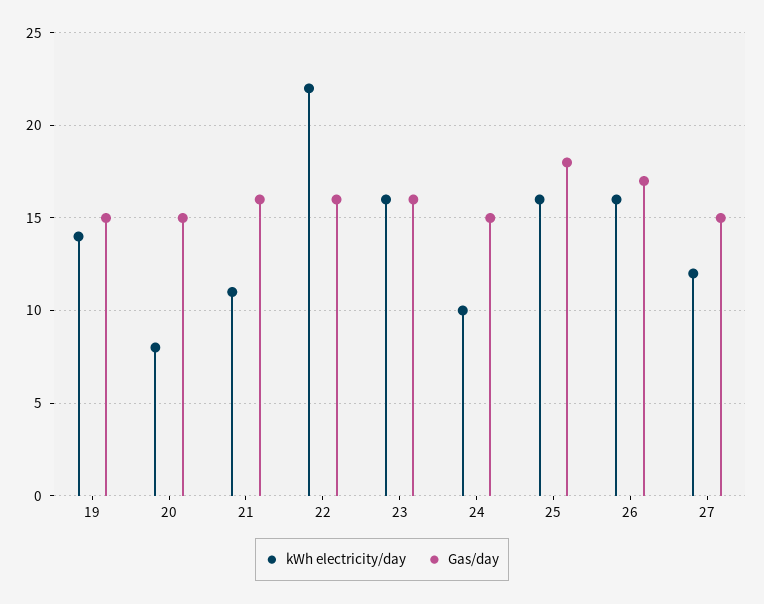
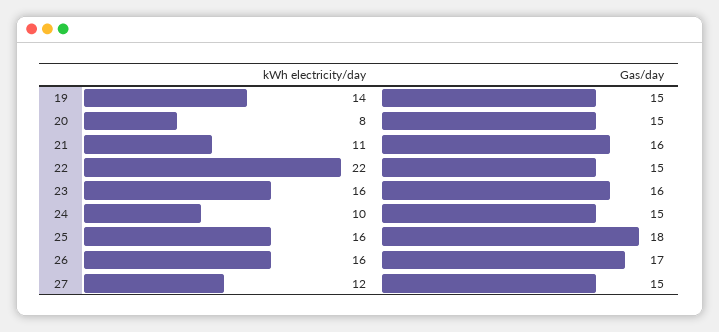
  {
    "kWh electricity/day": {
      "19": 14,
      "20": 8,
      "21": 11,
      "22": 22,
      "23": 16,
      "24": 10,
      "25": 16,
      "26": 16,
      "27": 12
    },
    "Gas/day": {
      "19": 15,
      "20": 15,
      "21": 16,
-     "22": 16,
+     "22": 15,
      "23": 16,
      "24": 15,
      "25": 18,
      "26": 17,
      "27": 15
    }
  }

